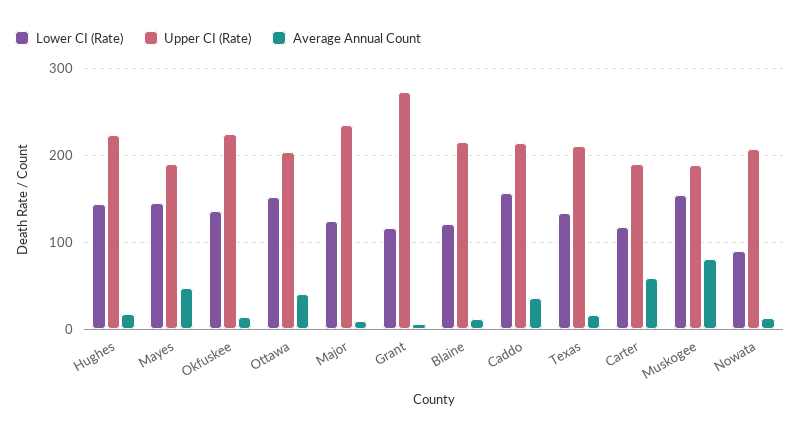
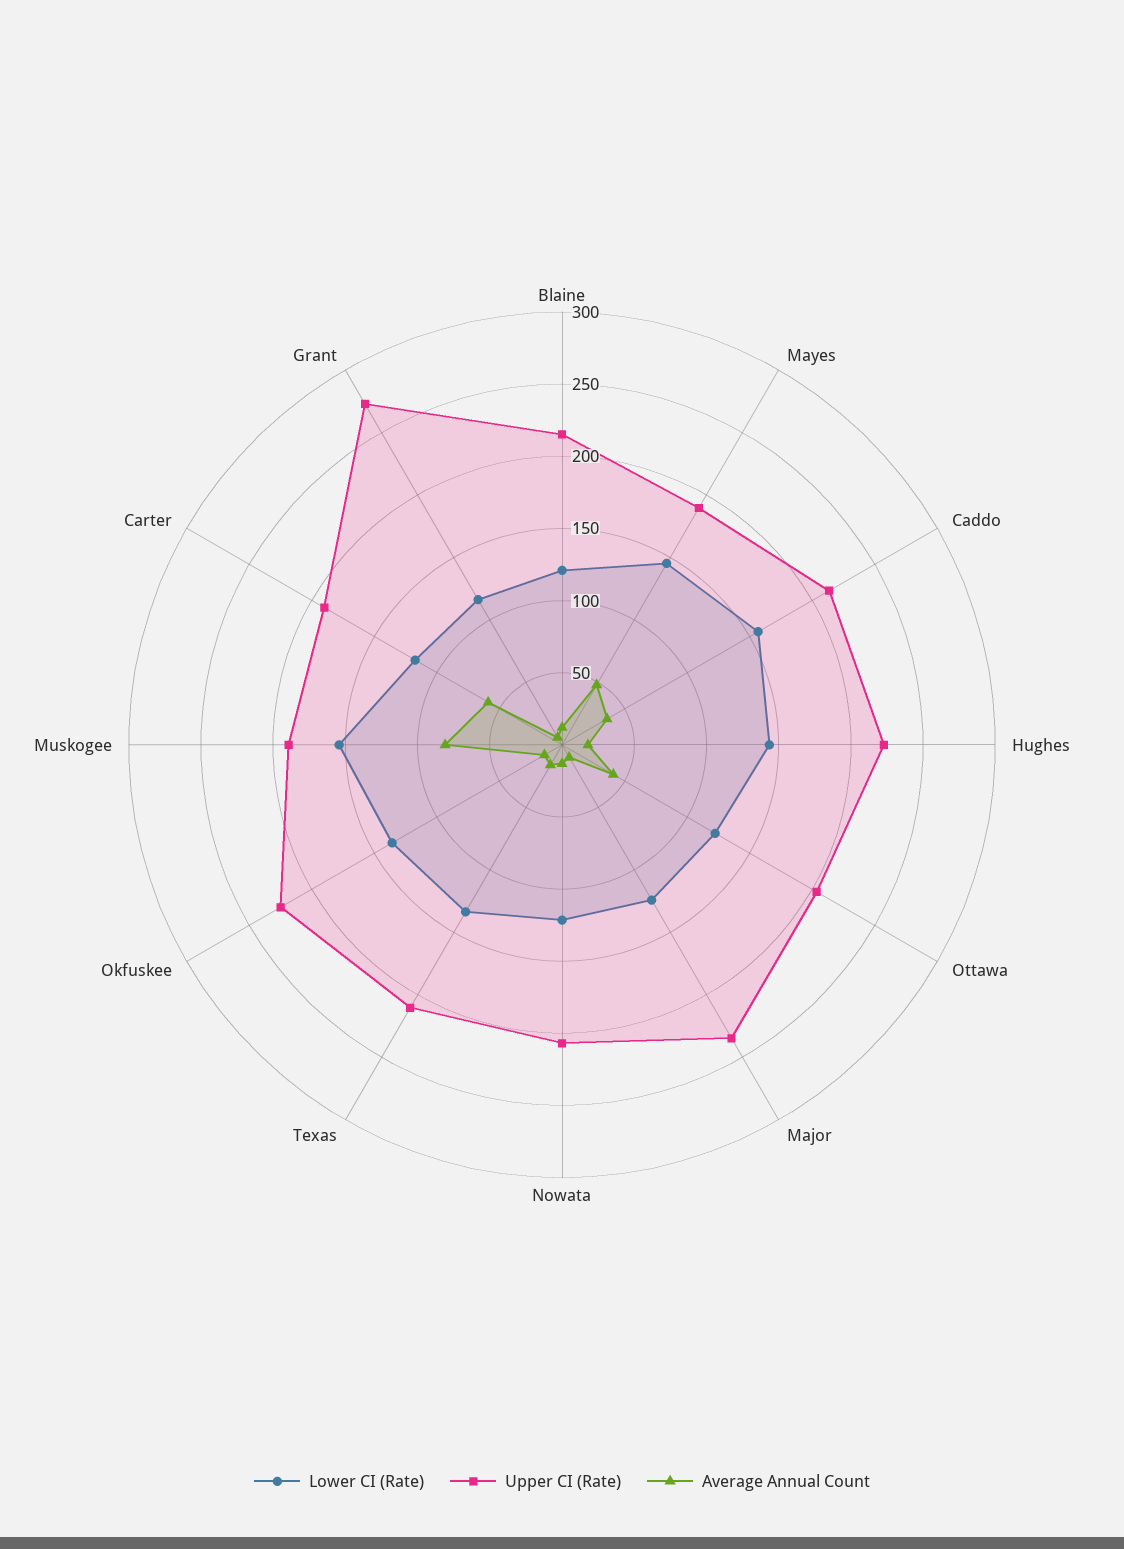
  {
    "Lower CI (Rate)": {
      "Hughes": 140,
      "Mayes": 150,
      "Okfuskee": 140,
-     "Ottawa": 150,
+     "Ottawa": 120,
      "Major": 120,
      "Grant": 120,
      "Blaine": 120,
      "Caddo": 160,
      "Texas": 130,
      "Carter": 120,
      "Muskogee": 150,
-     "Nowata": 90
+     "Nowata": 120
    },
    "Upper CI (Rate)": {
      "Hughes": 220,
      "Mayes": 190,
      "Okfuskee": 230,
      "Ottawa": 200,
      "Major": 230,
      "Grant": 270,
      "Blaine": 220,
      "Caddo": 210,
      "Texas": 210,
      "Carter": 190,
      "Muskogee": 190,
      "Nowata": 210
    },
    "Average Annual Count": {
      "Hughes": 20,
      "Mayes": 50,
      "Okfuskee": 10,
      "Ottawa": 40,
      "Major": 10,
      "Grant": 10,
      "Blaine": 10,
      "Caddo": 40,
      "Texas": 20,
      "Carter": 60,
      "Muskogee": 80,
      "Nowata": 10
    }
  }

